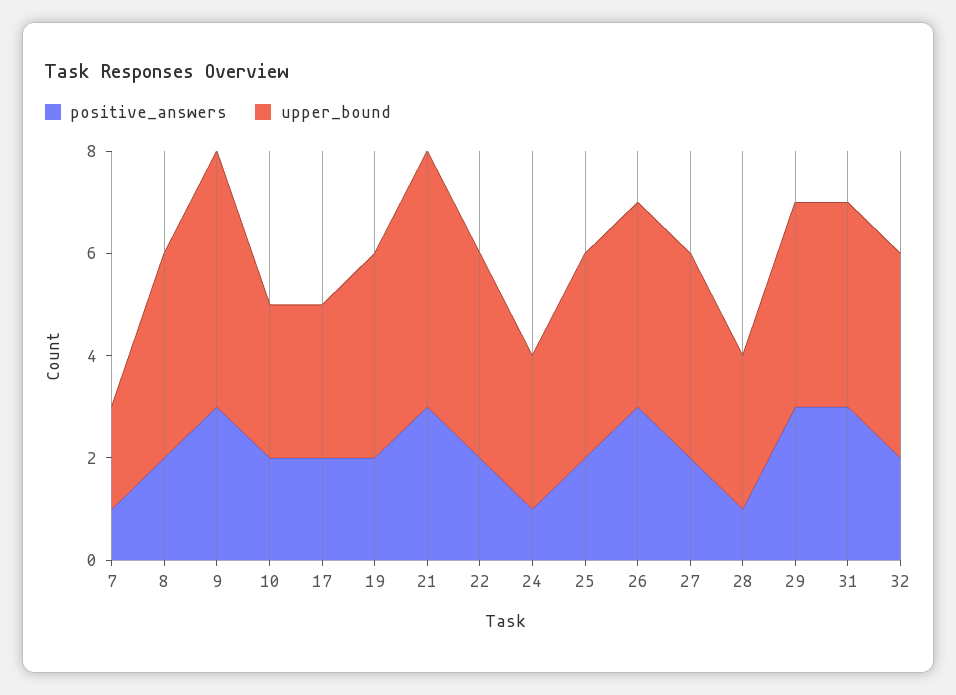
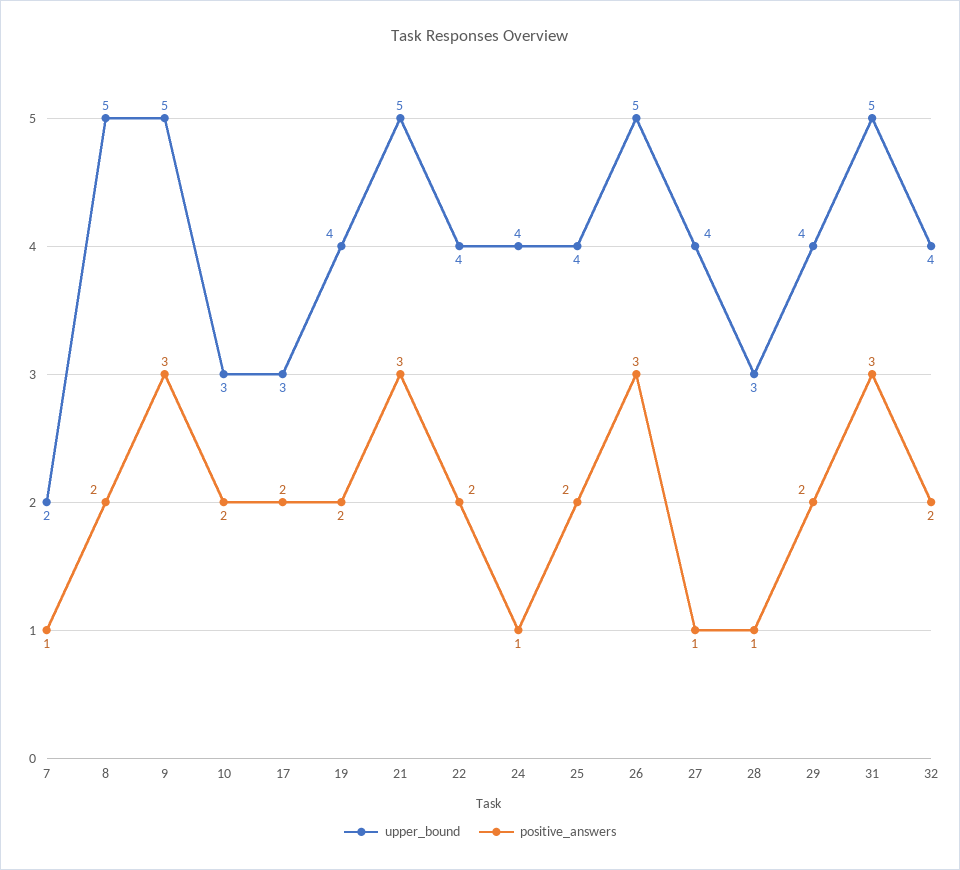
  {
    "positive_answers": {
      "7": 1,
      "8": 2,
      "9": 3,
      "10": 2,
      "17": 2,
      "19": 2,
      "21": 3,
      "22": 2,
      "24": 1,
      "25": 2,
      "26": 3,
-     "27": 2,
+     "27": 1,
      "28": 1,
-     "29": 3,
+     "29": 2,
      "31": 3,
      "32": 2
    },
    "upper_bound": {
      "7": 2,
-     "8": 4,
+     "8": 5,
      "9": 5,
      "10": 3,
      "17": 3,
      "19": 4,
      "21": 5,
      "22": 4,
-     "24": 3,
+     "24": 4,
      "25": 4,
-     "26": 4,
+     "26": 5,
      "27": 4,
      "28": 3,
      "29": 4,
-     "31": 4,
+     "31": 5,
      "32": 4
    }
  }

